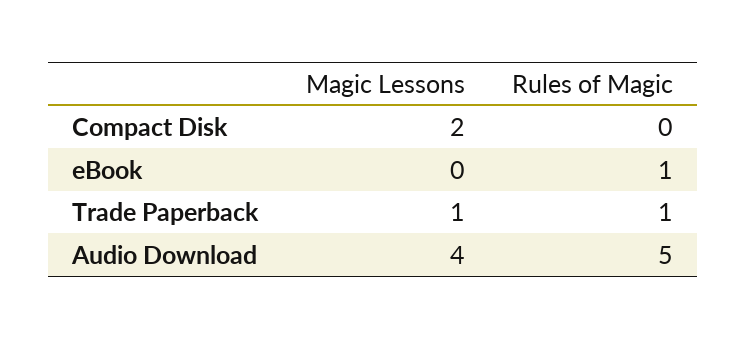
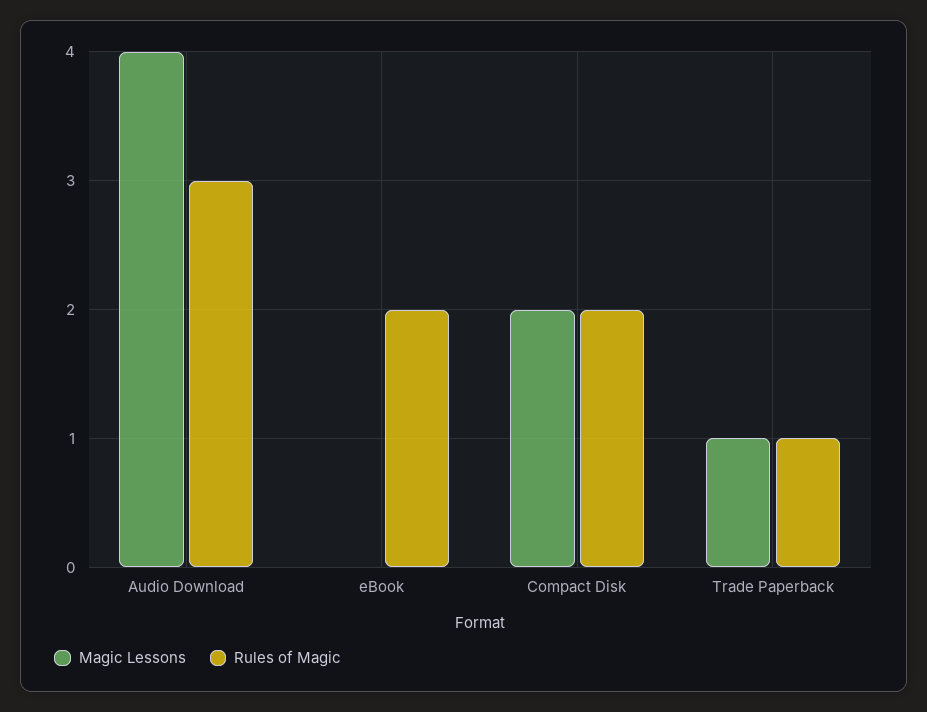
  {
    "Magic Lessons": {
      "Compact Disk": 2,
      "eBook": 0,
      "Trade Paperback": 1,
      "Audio Download": 4
    },
    "Rules of Magic": {
-     "Compact Disk": 0,
+     "Compact Disk": 2,
-     "eBook": 1,
+     "eBook": 2,
      "Trade Paperback": 1,
-     "Audio Download": 5
+     "Audio Download": 3
    }
  }

